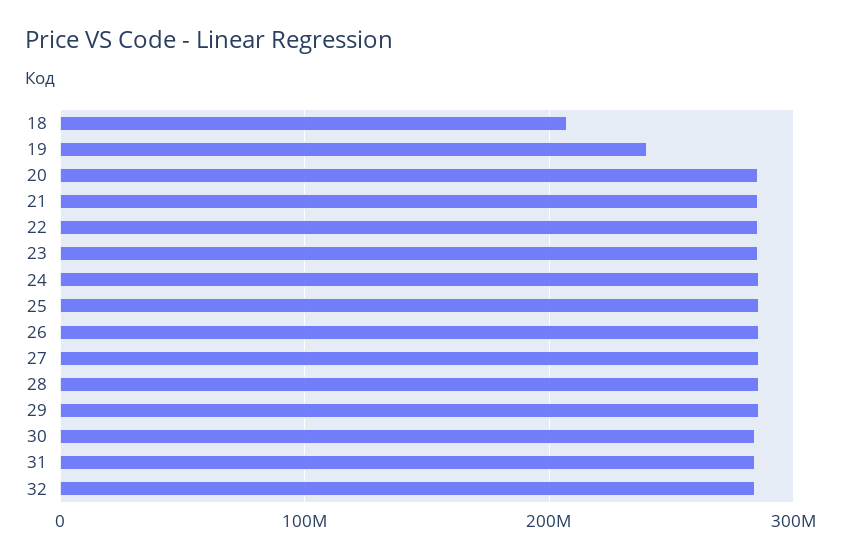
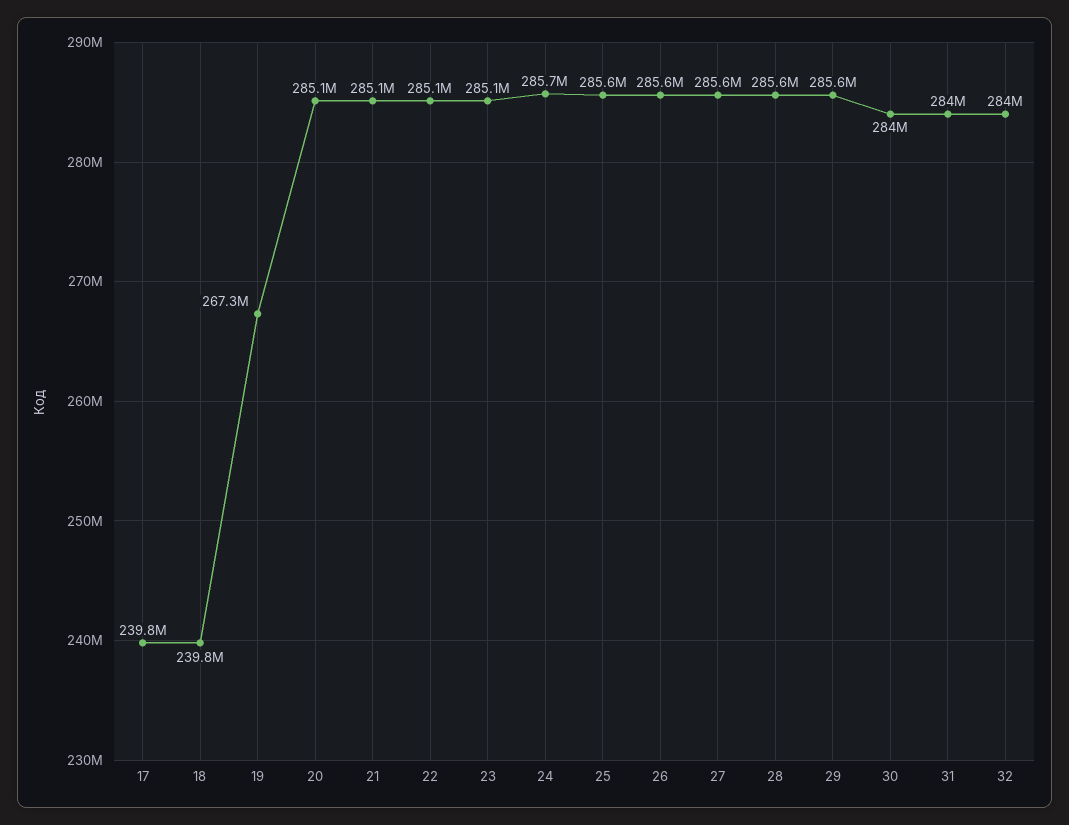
  {
-   "18": 210000000,
+   "18": 239800000,
-   "19": 240000000,
+   "19": 267300000,
    "20": 285100000,
    "21": 285100000,
    "22": 285100000,
    "23": 285100000,
    "24": 285700000,
    "25": 285600000,
    "26": 285600000,
    "27": 285600000,
    "28": 285600000,
    "29": 285600000,
    "30": 284000000,
    "31": 284000000,
-   "32": 284000000
+   "32": 284000000,
+   "17": 239800000
  }

